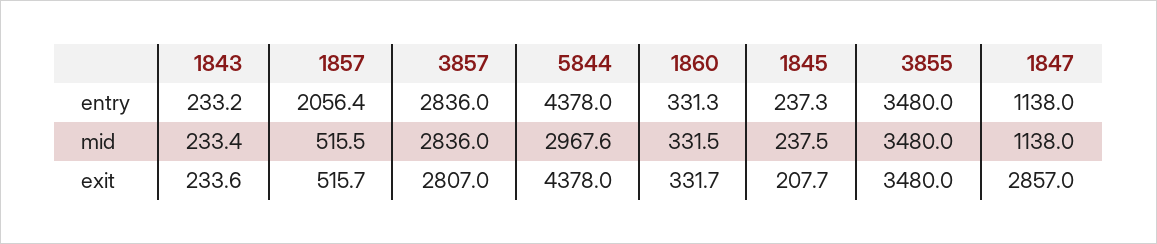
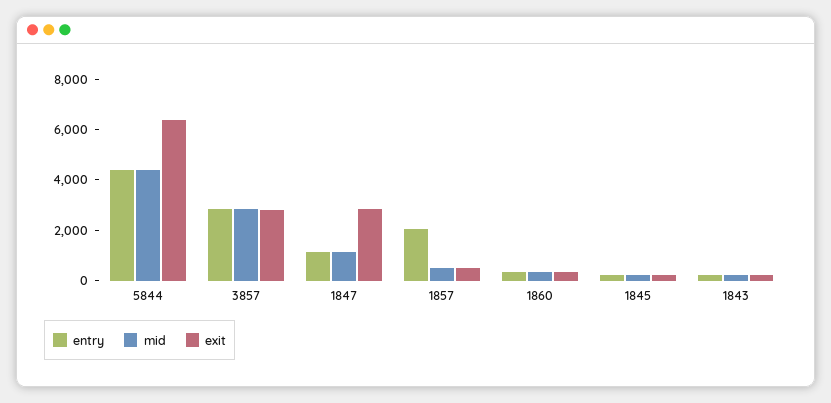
  {
    "entry": {
      "1843": 233.2,
      "1857": 2056.4,
      "3857": 2836,
      "5844": 4378,
      "1860": 331.3,
      "1845": 237.3,
-     "3855": 3480,
      "1847": 1138
    },
    "mid": {
      "1843": 233.4,
      "1857": 515.5,
      "3857": 2836,
-     "5844": 2967.6,
+     "5844": 4500,
      "1860": 331.5,
      "1845": 237.5,
-     "3855": 3480,
      "1847": 1138
    },
    "exit": {
      "1843": 233.6,
      "1857": 515.7,
      "3857": 2807,
-     "5844": 4378,
+     "5844": 6500,
      "1860": 331.7,
      "1845": 207.7,
-     "3855": 3480,
      "1847": 2857
    }
  }

